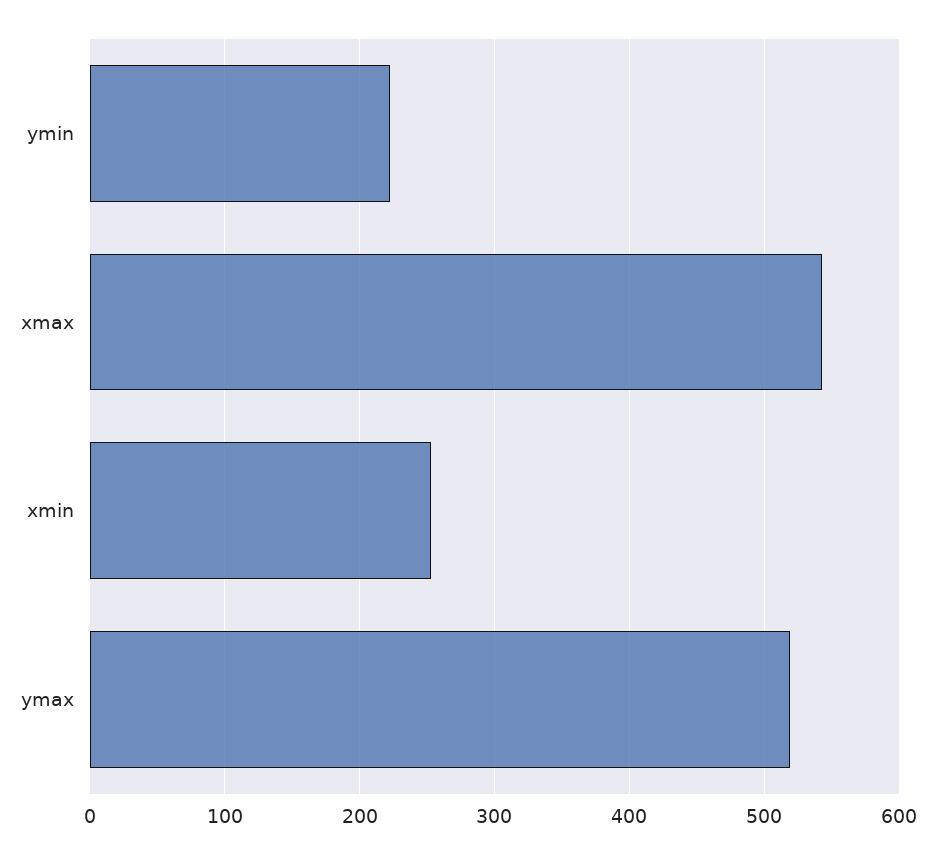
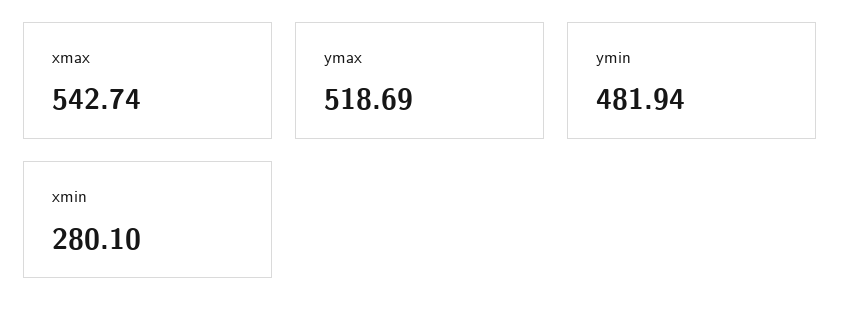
  {
-   "ymin": 220,
+   "ymin": 481.94,
    "xmax": 542.74,
-   "xmin": 250,
+   "xmin": 280.1,
    "ymax": 518.69
  }

